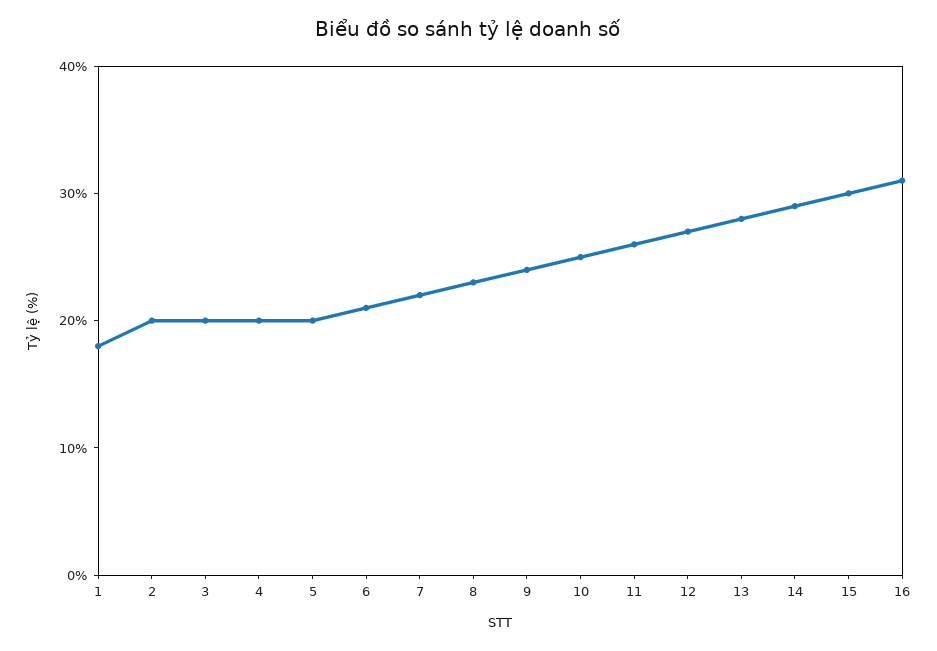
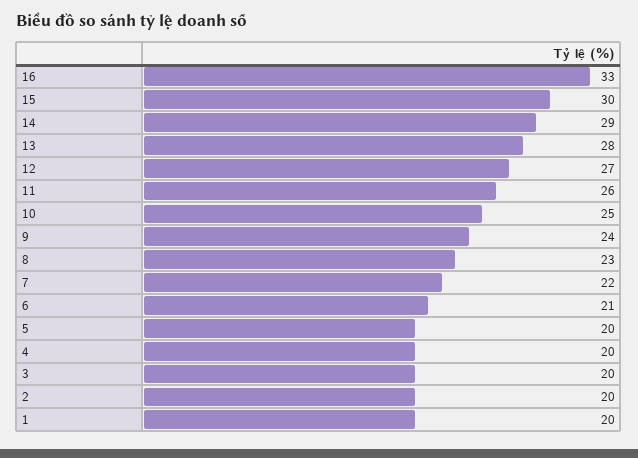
  {
-   "1": 18,
+   "1": 20,
    "2": 20,
    "3": 20,
    "4": 20,
    "5": 20,
    "6": 21,
    "7": 22,
    "8": 23,
    "9": 24,
    "10": 25,
    "11": 26,
    "12": 27,
    "13": 28,
    "14": 29,
    "15": 30,
-   "16": 31
+   "16": 33
  }

